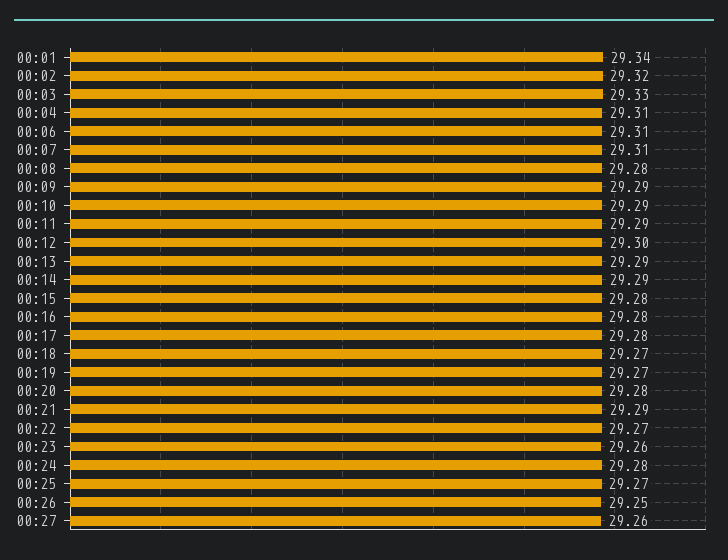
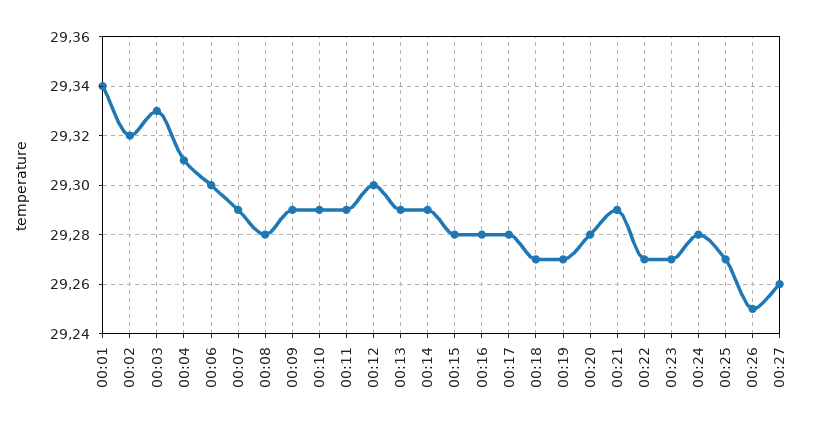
  {
    "00:01": 29.34,
    "00:02": 29.32,
    "00:03": 29.33,
    "00:04": 29.31,
-   "00:06": 29.31,
+   "00:06": 29.3,
-   "00:07": 29.31,
+   "00:07": 29.29,
    "00:08": 29.28,
    "00:09": 29.29,
    "00:10": 29.29,
    "00:11": 29.29,
    "00:12": 29.3,
    "00:13": 29.29,
    "00:14": 29.29,
    "00:15": 29.28,
    "00:16": 29.28,
    "00:17": 29.28,
    "00:18": 29.27,
    "00:19": 29.27,
    "00:20": 29.28,
    "00:21": 29.29,
    "00:22": 29.27,
-   "00:23": 29.26,
+   "00:23": 29.27,
    "00:24": 29.28,
    "00:25": 29.27,
    "00:26": 29.25,
    "00:27": 29.26
  }

